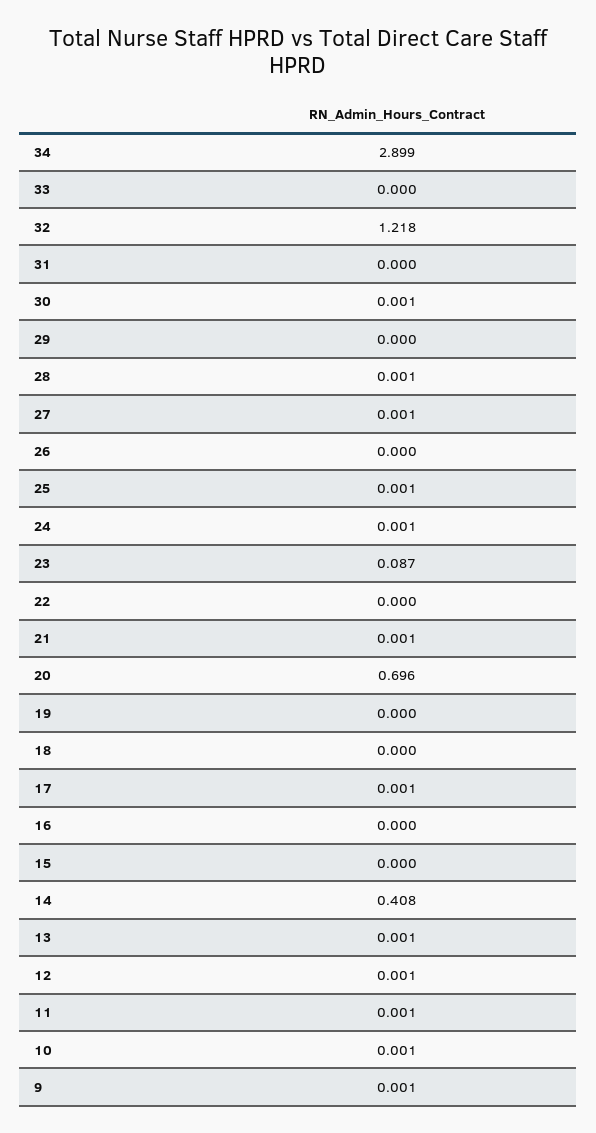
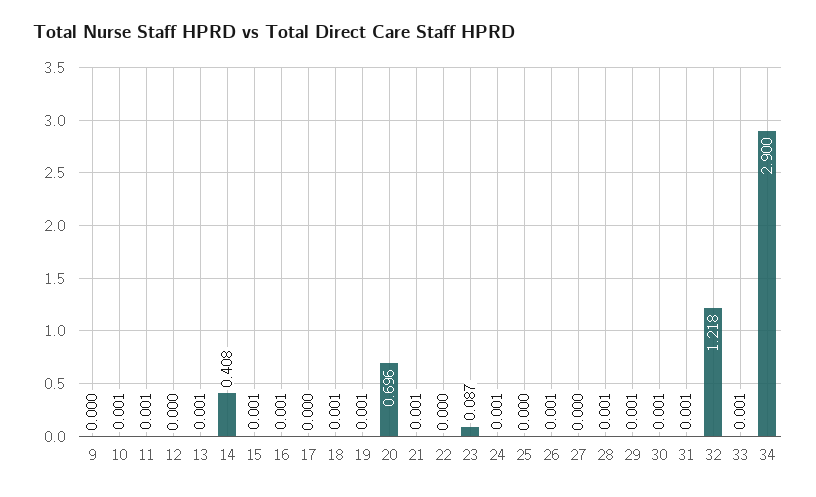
  {
-   "34": 2.899,
+   "34": 2.9,
-   "33": 0,
+   "33": 0.001,
    "32": 1.218,
-   "31": 0,
+   "31": 0.001,
    "30": 0.001,
-   "29": 0,
+   "29": 0.001,
    "28": 0.001,
-   "27": 0.001,
+   "27": 0,
-   "26": 0,
+   "26": 0.001,
-   "25": 0.001,
+   "25": 0,
    "24": 0.001,
    "23": 0.087,
    "22": 0,
    "21": 0.001,
    "20": 0.696,
-   "19": 0,
+   "19": 0.001,
-   "18": 0,
+   "18": 0.001,
-   "17": 0.001,
+   "17": 0,
-   "16": 0,
+   "16": 0.001,
-   "15": 0,
+   "15": 0.001,
    "14": 0.408,
    "13": 0.001,
-   "12": 0.001,
+   "12": 0,
    "11": 0.001,
    "10": 0.001,
-   "9": 0.001
+   "9": 0
  }

